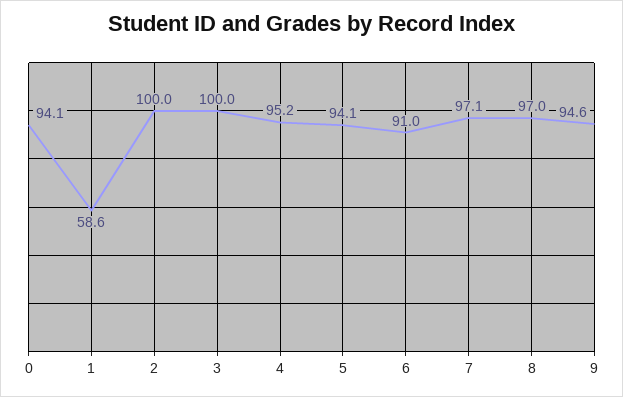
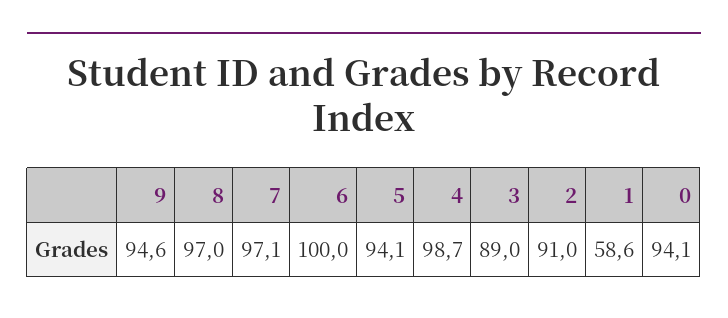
  {
    "0": 94.1,
    "1": 58.6,
-   "2": 100,
+   "2": 91,
-   "3": 100,
+   "3": 89,
-   "4": 95.2,
+   "4": 98.7,
    "5": 94.1,
-   "6": 91,
+   "6": 100,
    "7": 97.1,
    "8": 97,
    "9": 94.6
  }

